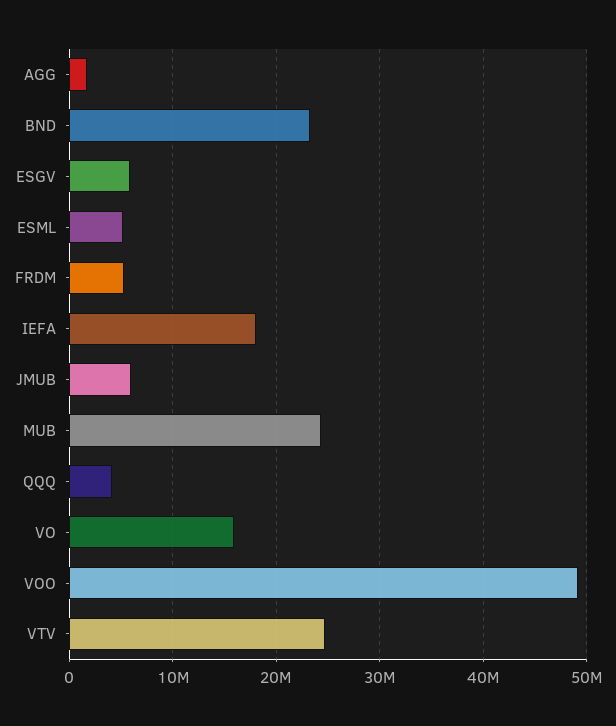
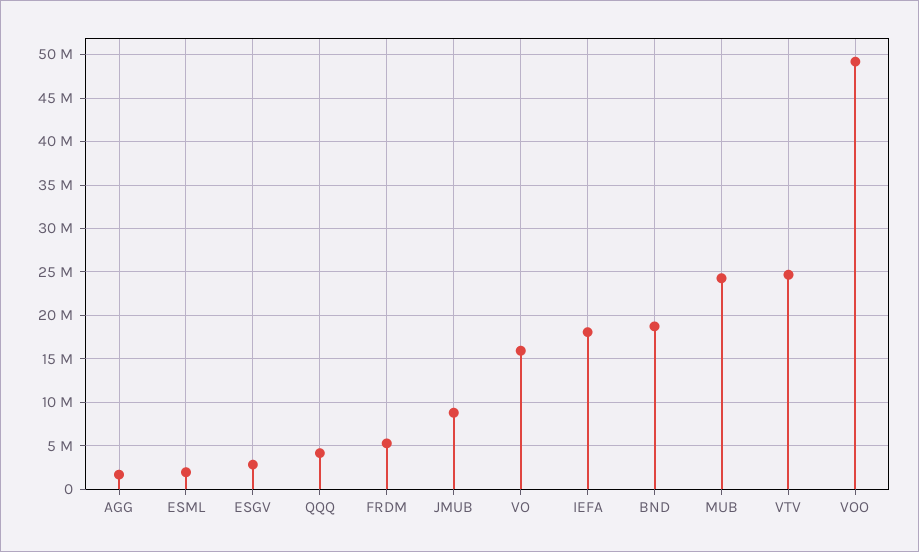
  {
    "AGG": 2000000,
-   "BND": 23000000,
+   "BND": 19000000,
-   "ESGV": 6000000,
+   "ESGV": 3000000,
-   "ESML": 5000000,
+   "ESML": 2000000,
    "FRDM": 5000000,
    "IEFA": 18000000,
-   "JMUB": 6000000,
+   "JMUB": 9000000,
    "MUB": 24000000,
    "QQQ": 4000000,
    "VO": 16000000,
    "VOO": 49000000,
    "VTV": 25000000
  }

